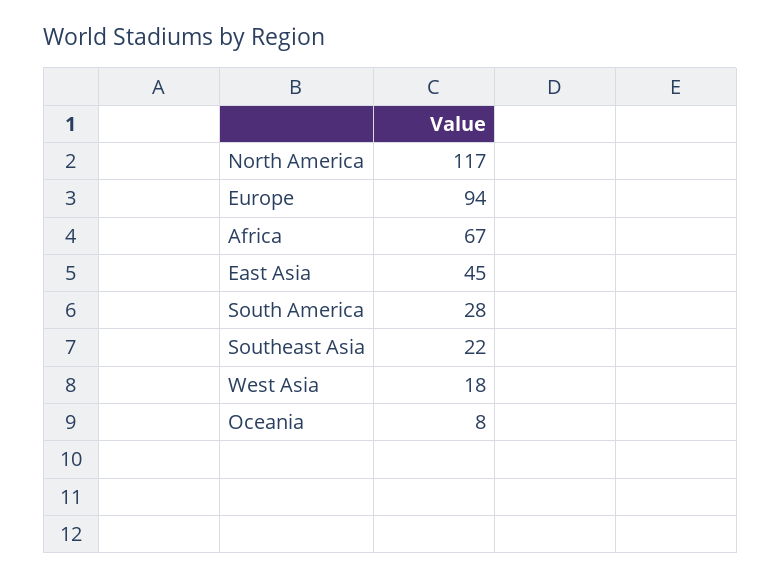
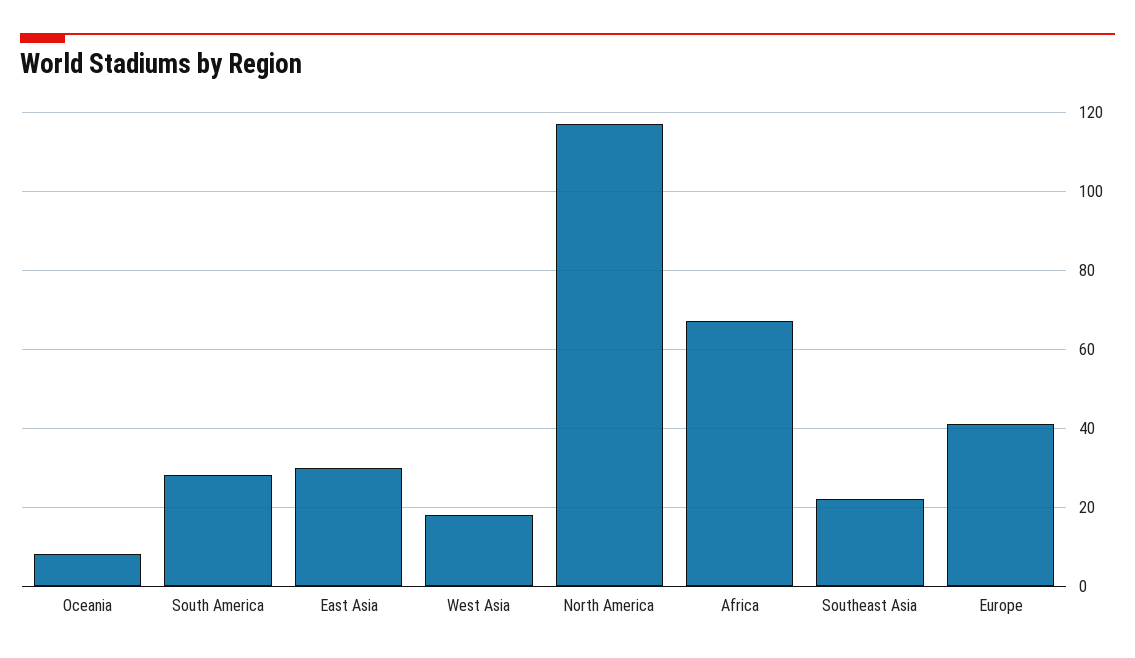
  {
    "North America": 117,
-   "Europe": 94,
+   "Europe": 40,
    "Africa": 67,
-   "East Asia": 45,
+   "East Asia": 30,
    "South America": 28,
    "Southeast Asia": 22,
    "West Asia": 18,
    "Oceania": 8
  }

